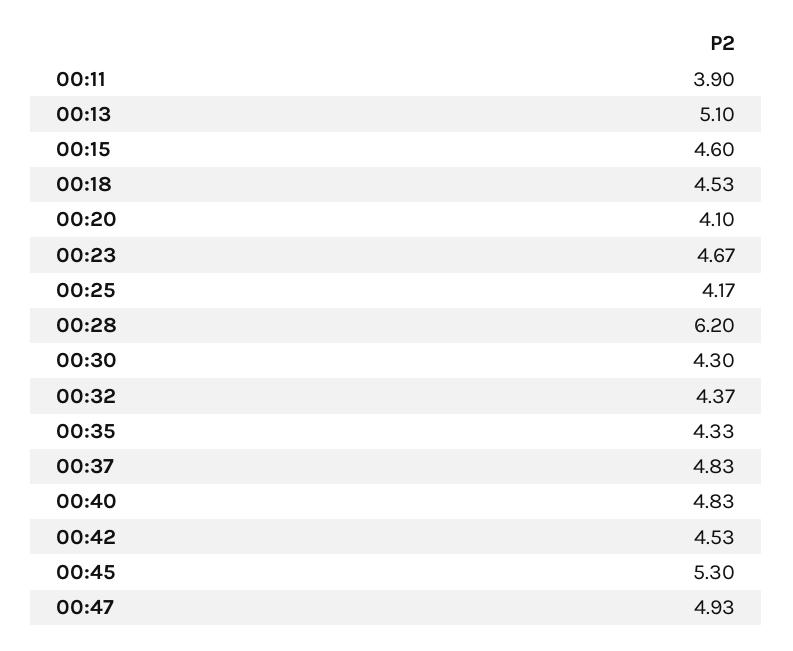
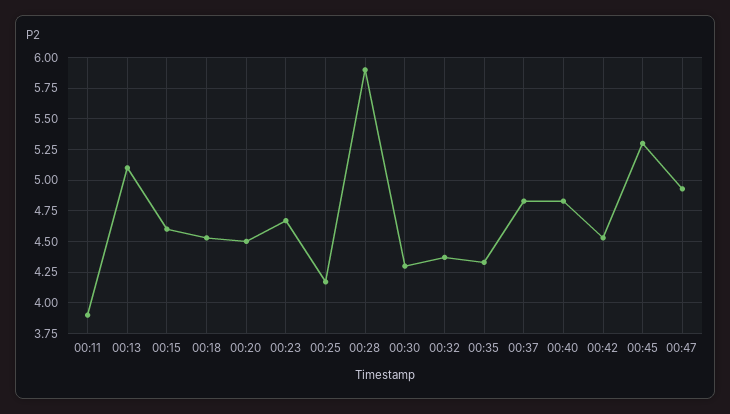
  {
    "00:11": 3.9,
    "00:13": 5.1,
    "00:15": 4.6,
    "00:18": 4.53,
-   "00:20": 4.1,
+   "00:20": 4.5,
    "00:23": 4.67,
    "00:25": 4.17,
-   "00:28": 6.2,
+   "00:28": 5.9,
    "00:30": 4.3,
    "00:32": 4.37,
    "00:35": 4.33,
    "00:37": 4.83,
    "00:40": 4.83,
    "00:42": 4.53,
    "00:45": 5.3,
    "00:47": 4.93
  }

